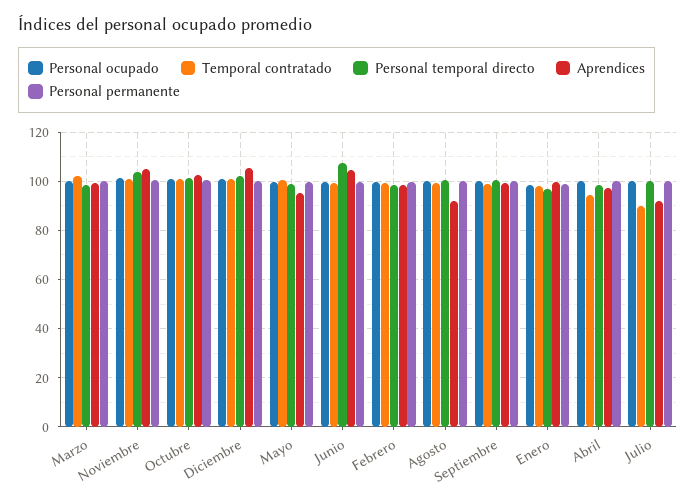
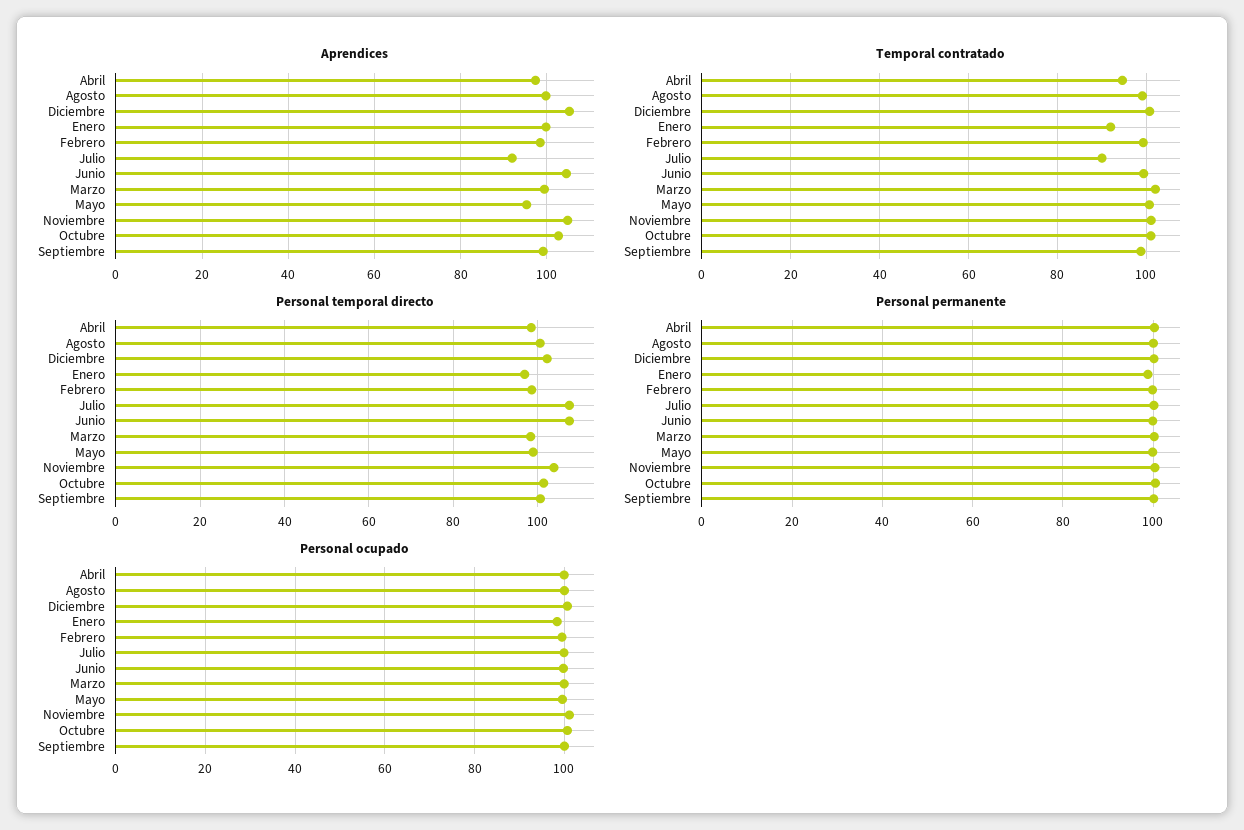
  {
    "Personal ocupado": {
      "Marzo": 100,
      "Noviembre": 102,
      "Octubre": 100,
      "Diciembre": 100,
      "Mayo": 100,
      "Junio": 100,
      "Febrero": 100,
      "Agosto": 100,
      "Septiembre": 100,
      "Enero": 98,
      "Abril": 100,
      "Julio": 100
    },
    "Temporal contratado": {
      "Marzo": 102,
      "Noviembre": 102,
      "Octubre": 100,
      "Diciembre": 100,
      "Mayo": 100,
      "Junio": 100,
      "Febrero": 100,
      "Agosto": 100,
      "Septiembre": 98,
-     "Enero": 97.5,
+     "Enero": 92,
      "Abril": 94,
      "Julio": 90
    },
    "Personal temporal directo": {
      "Marzo": 98,
      "Noviembre": 104,
      "Octubre": 102,
      "Diciembre": 102,
      "Mayo": 98,
      "Junio": 108,
      "Febrero": 98,
      "Agosto": 100,
      "Septiembre": 100,
      "Enero": 96,
      "Abril": 98,
-     "Julio": 100
+     "Julio": 108
    },
    "Aprendices": {
      "Marzo": 100,
      "Noviembre": 104,
      "Octubre": 102,
      "Diciembre": 106,
      "Mayo": 96,
      "Junio": 104,
      "Febrero": 98,
-     "Agosto": 92.5,
+     "Agosto": 100,
      "Septiembre": 100,
      "Enero": 100,
      "Abril": 98,
      "Julio": 92
    },
    "Personal permanente": {
      "Marzo": 100,
      "Noviembre": 100,
      "Octubre": 100,
      "Diciembre": 100,
      "Mayo": 100,
      "Junio": 100,
      "Febrero": 100,
      "Agosto": 100,
      "Septiembre": 100,
      "Enero": 98,
      "Abril": 100,
      "Julio": 100
    }
  }

